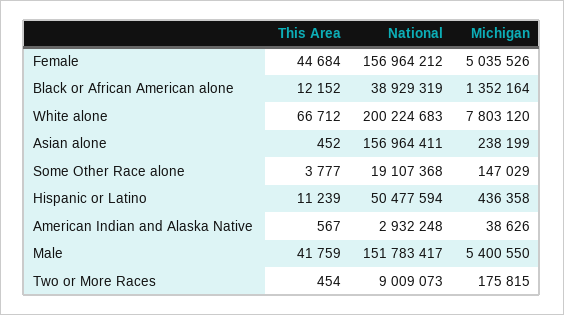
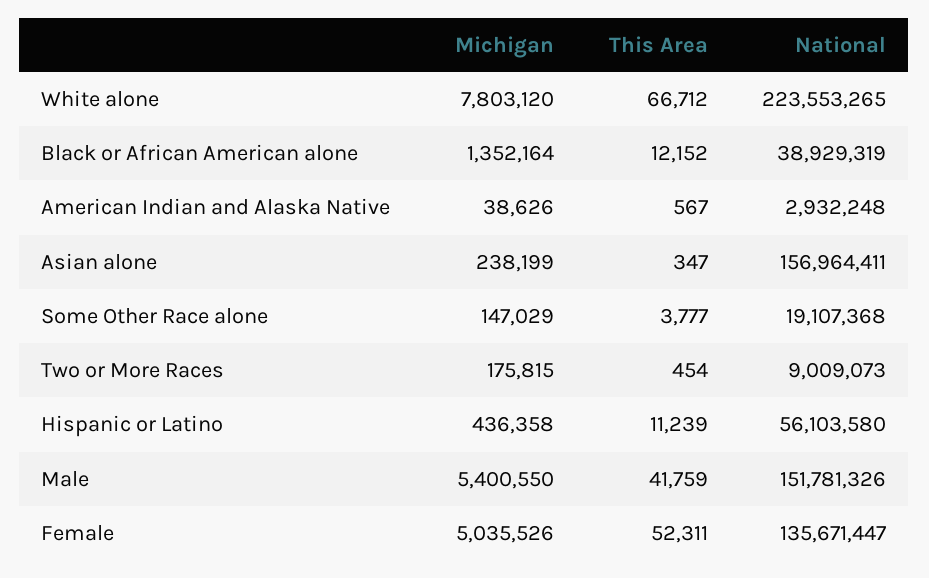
  {
    "This Area": {
-     "Female": 44684,
+     "Female": 52311,
      "Black or African American alone": 12152,
      "White alone": 66712,
-     "Asian alone": 452,
+     "Asian alone": 347,
      "Some Other Race alone": 3777,
      "Hispanic or Latino": 11239,
      "American Indian and Alaska Native": 567,
      "Male": 41759,
      "Two or More Races": 454
    },
    "National": {
-     "Female": 156964212,
+     "Female": 135671447,
      "Black or African American alone": 38929319,
-     "White alone": 200224683,
+     "White alone": 223553265,
      "Asian alone": 156964411,
      "Some Other Race alone": 19107368,
-     "Hispanic or Latino": 50477594,
+     "Hispanic or Latino": 56103580,
      "American Indian and Alaska Native": 2932248,
-     "Male": 151783417,
+     "Male": 151781326,
      "Two or More Races": 9009073
    },
    "Michigan": {
      "Female": 5035526,
      "Black or African American alone": 1352164,
      "White alone": 7803120,
      "Asian alone": 238199,
      "Some Other Race alone": 147029,
      "Hispanic or Latino": 436358,
      "American Indian and Alaska Native": 38626,
      "Male": 5400550,
      "Two or More Races": 175815
    }
  }

